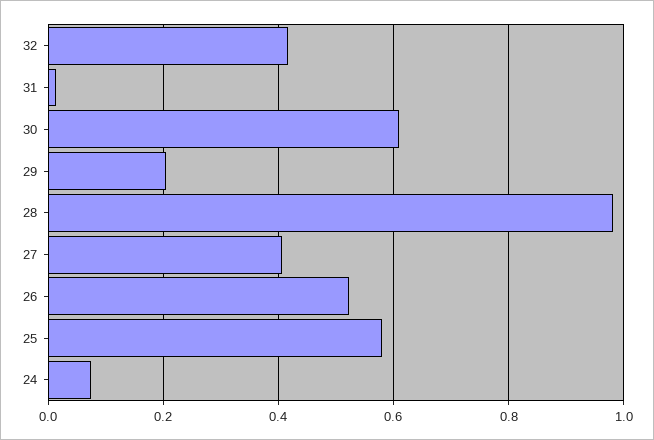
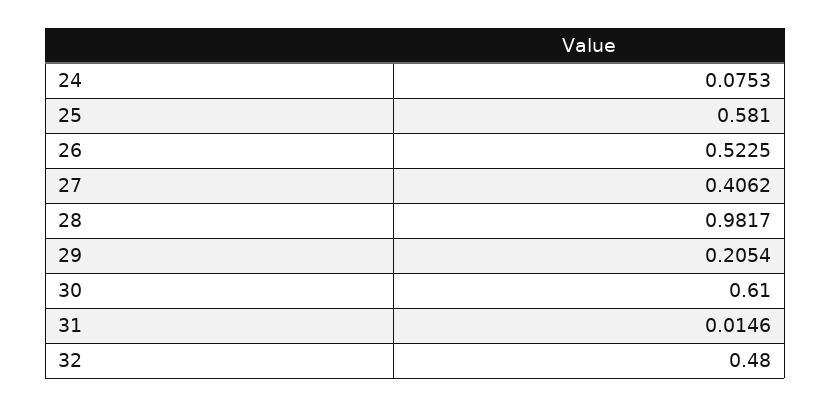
  {
-   "32": 0.42,
+   "32": 0.48,
    "31": 0.0146,
    "30": 0.61,
    "29": 0.2054,
    "28": 0.9817,
    "27": 0.4062,
    "26": 0.5225,
    "25": 0.581,
    "24": 0.0753
  }

